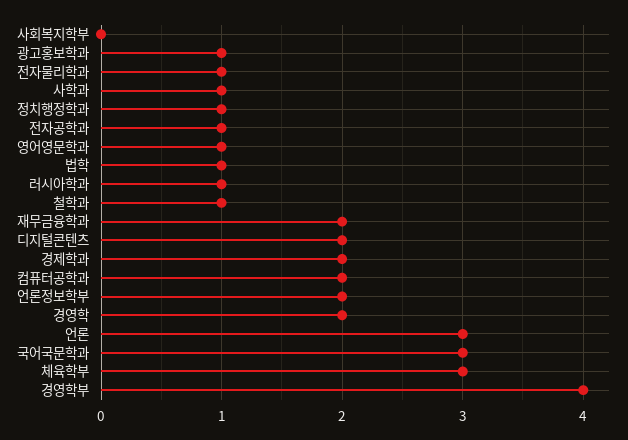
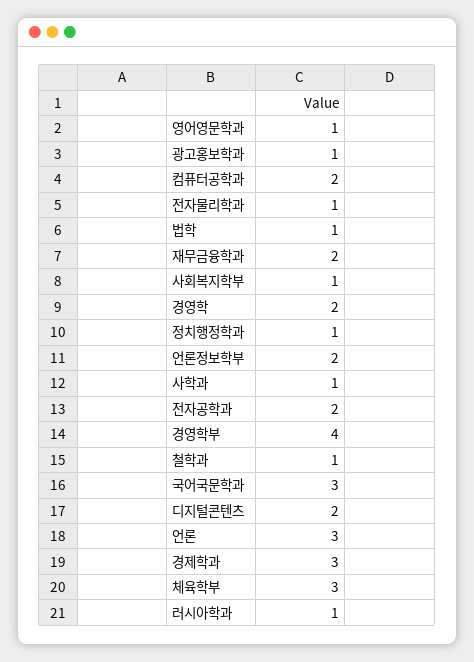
  {
-   "사회복지학부": 0,
+   "사회복지학부": 1,
    "광고홍보학과": 1,
    "전자물리학과": 1,
    "사학과": 1,
    "정치행정학과": 1,
-   "전자공학과": 1,
+   "전자공학과": 2,
    "영어영문학과": 1,
    "법학": 1,
    "러시아학과": 1,
    "철학과": 1,
    "재무금융학과": 2,
    "디지털콘텐츠": 2,
-   "경제학과": 2,
+   "경제학과": 3,
    "컴퓨터공학과": 2,
    "언론정보학부": 2,
    "경영학": 2,
    "언론": 3,
    "국어국문학과": 3,
    "체육학부": 3,
    "경영학부": 4
  }

